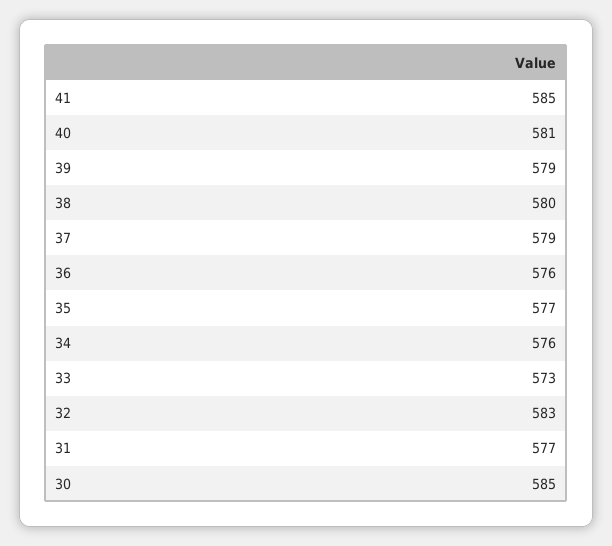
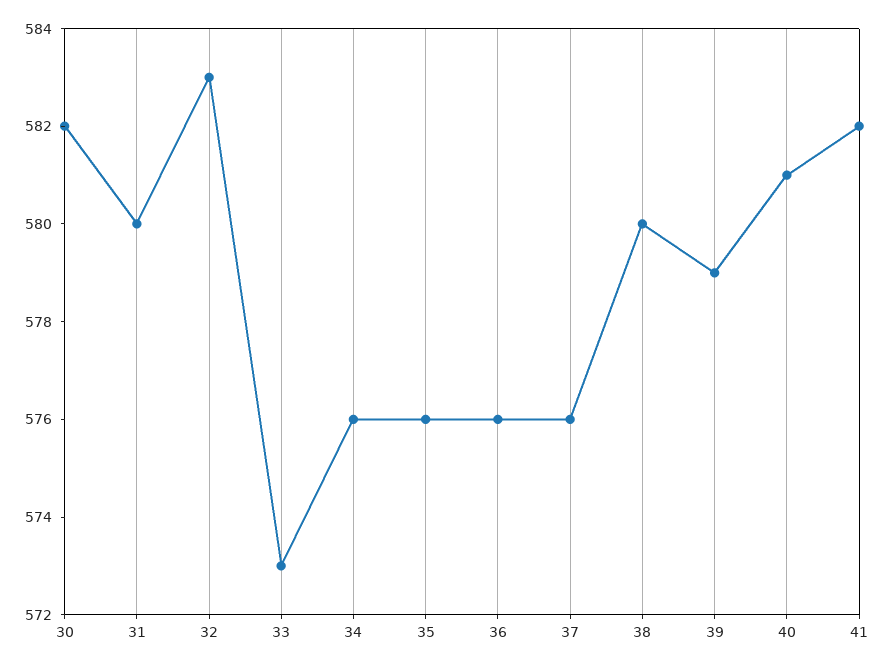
  {
-   "41": 585,
+   "41": 582,
    "40": 581,
    "39": 579,
    "38": 580,
-   "37": 579,
+   "37": 576,
    "36": 576,
-   "35": 577,
+   "35": 576,
    "34": 576,
    "33": 573,
    "32": 583,
-   "31": 577,
+   "31": 580,
-   "30": 585
+   "30": 582
  }

